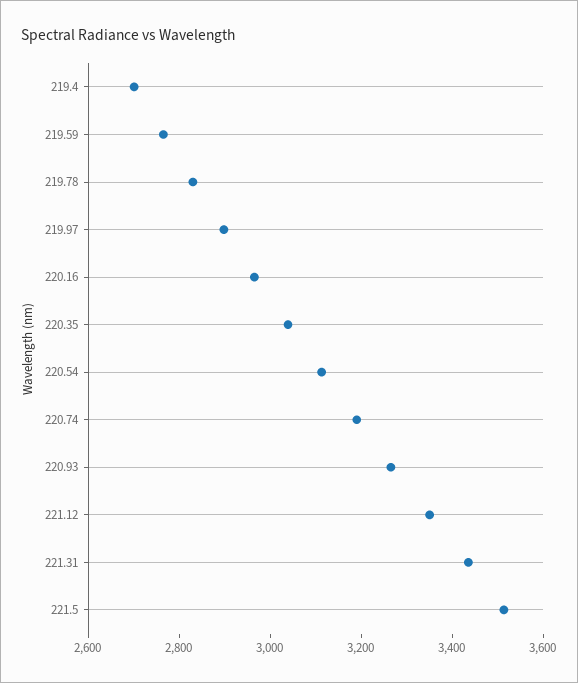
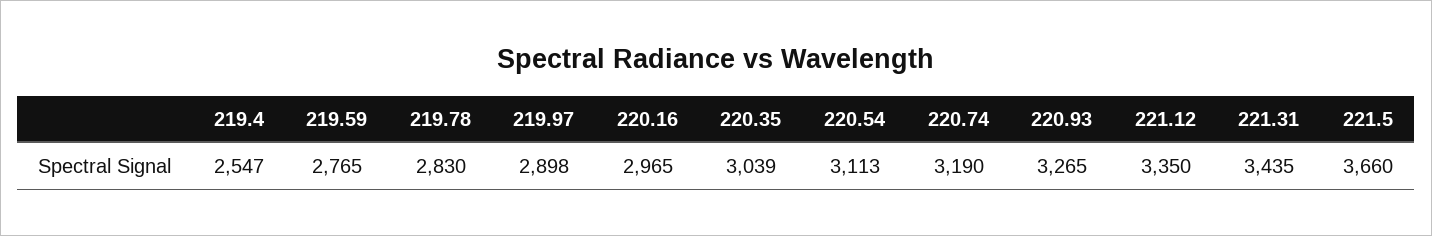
  {
-   "219.4": 2700,
+   "219.4": 2547,
    "219.59": 2765,
    "219.78": 2830,
    "219.97": 2898,
    "220.16": 2965,
    "220.35": 3039,
    "220.54": 3113,
    "220.74": 3190,
    "220.93": 3265,
    "221.12": 3350,
    "221.31": 3435,
-   "221.5": 3500
+   "221.5": 3660
  }

